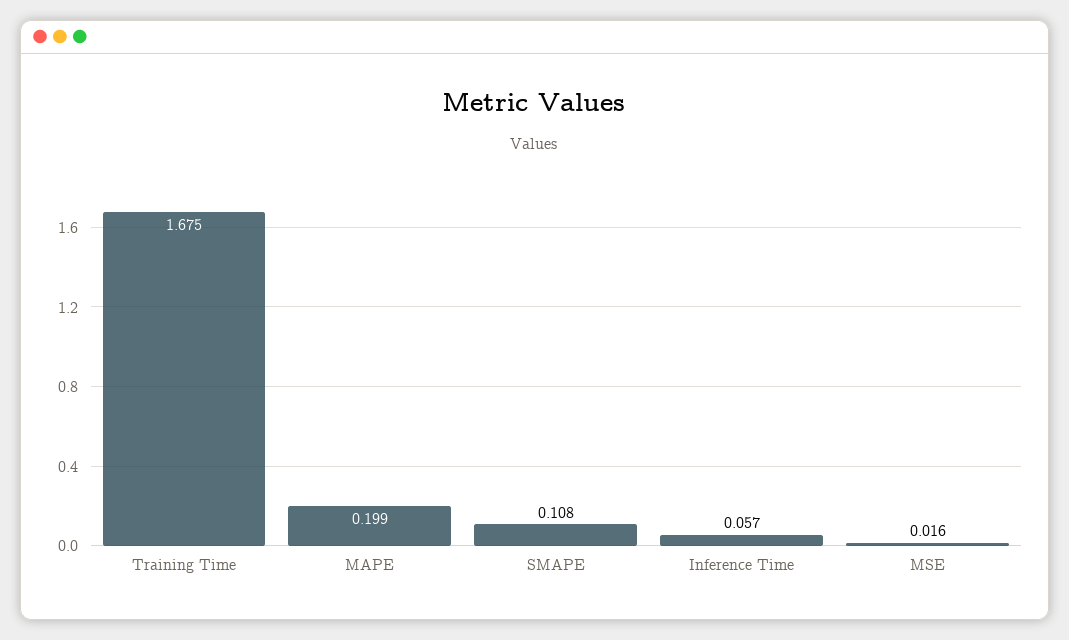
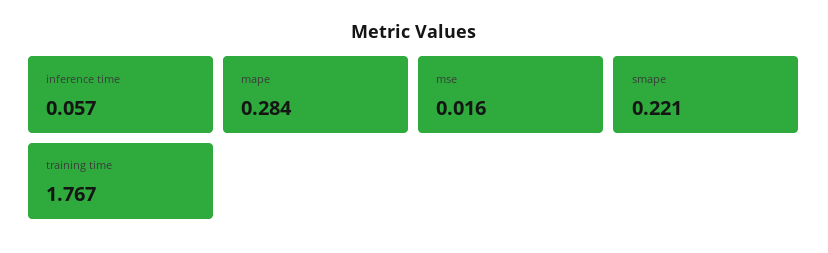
  {
-   "Training Time": 1.675,
+   "Training Time": 1.767,
-   "MAPE": 0.199,
+   "MAPE": 0.284,
-   "SMAPE": 0.108,
+   "SMAPE": 0.221,
    "Inference Time": 0.057,
    "MSE": 0.016
  }

